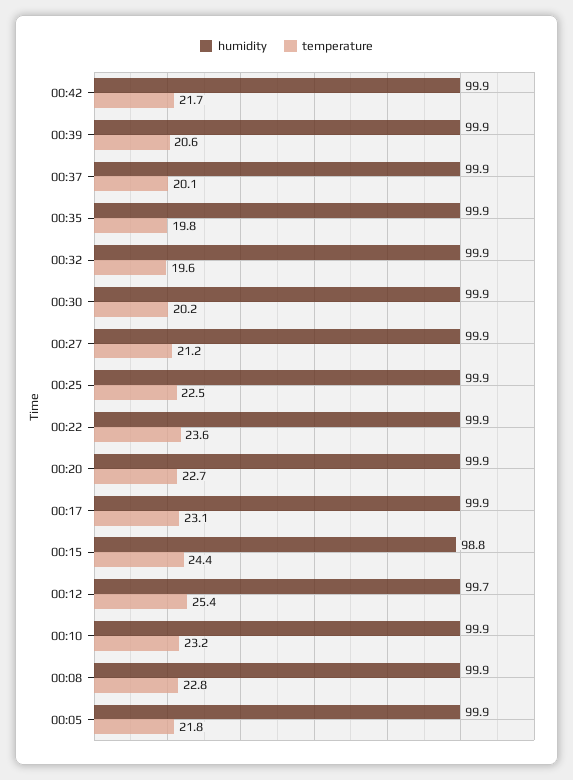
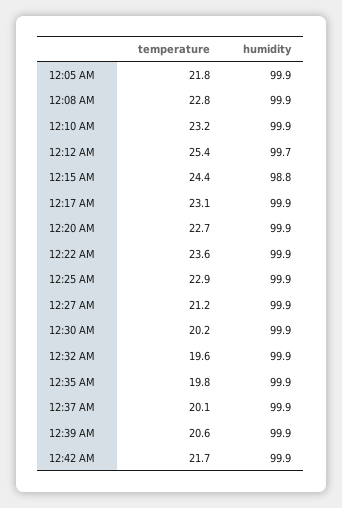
  {
    "humidity": {
      "00:42": 99.9,
      "00:39": 99.9,
      "00:37": 99.9,
      "00:35": 99.9,
      "00:32": 99.9,
      "00:30": 99.9,
      "00:27": 99.9,
      "00:25": 99.9,
      "00:22": 99.9,
      "00:20": 99.9,
      "00:17": 99.9,
      "00:15": 98.8,
      "00:12": 99.7,
      "00:10": 99.9,
      "00:08": 99.9,
      "00:05": 99.9
    },
    "temperature": {
      "00:42": 21.7,
      "00:39": 20.6,
      "00:37": 20.1,
      "00:35": 19.8,
      "00:32": 19.6,
      "00:30": 20.2,
      "00:27": 21.2,
-     "00:25": 22.5,
+     "00:25": 22.9,
      "00:22": 23.6,
      "00:20": 22.7,
      "00:17": 23.1,
      "00:15": 24.4,
      "00:12": 25.4,
      "00:10": 23.2,
      "00:08": 22.8,
      "00:05": 21.8
    }
  }

